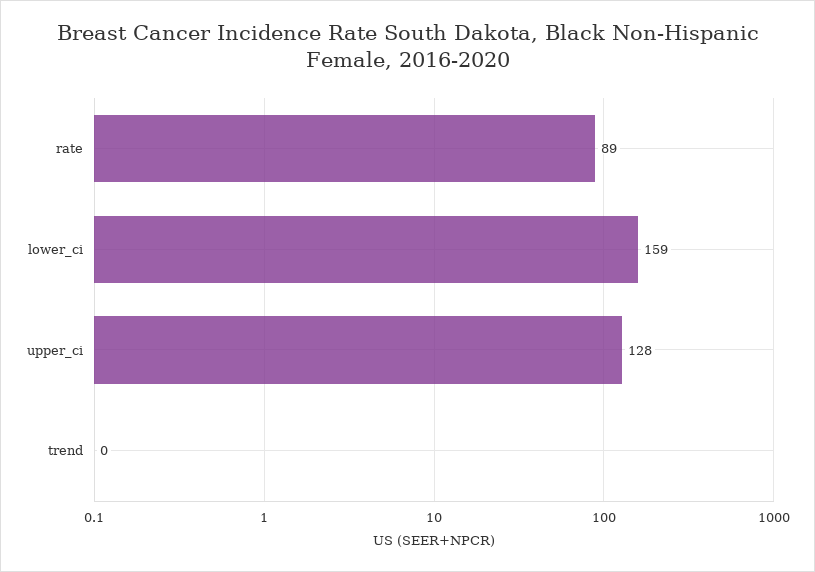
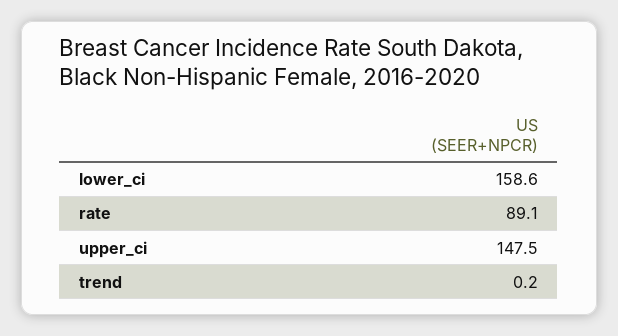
  {
    "rate": 89.1,
    "lower_ci": 158.6,
-   "upper_ci": 128,
+   "upper_ci": 147.5,
    "trend": 0.2
  }

